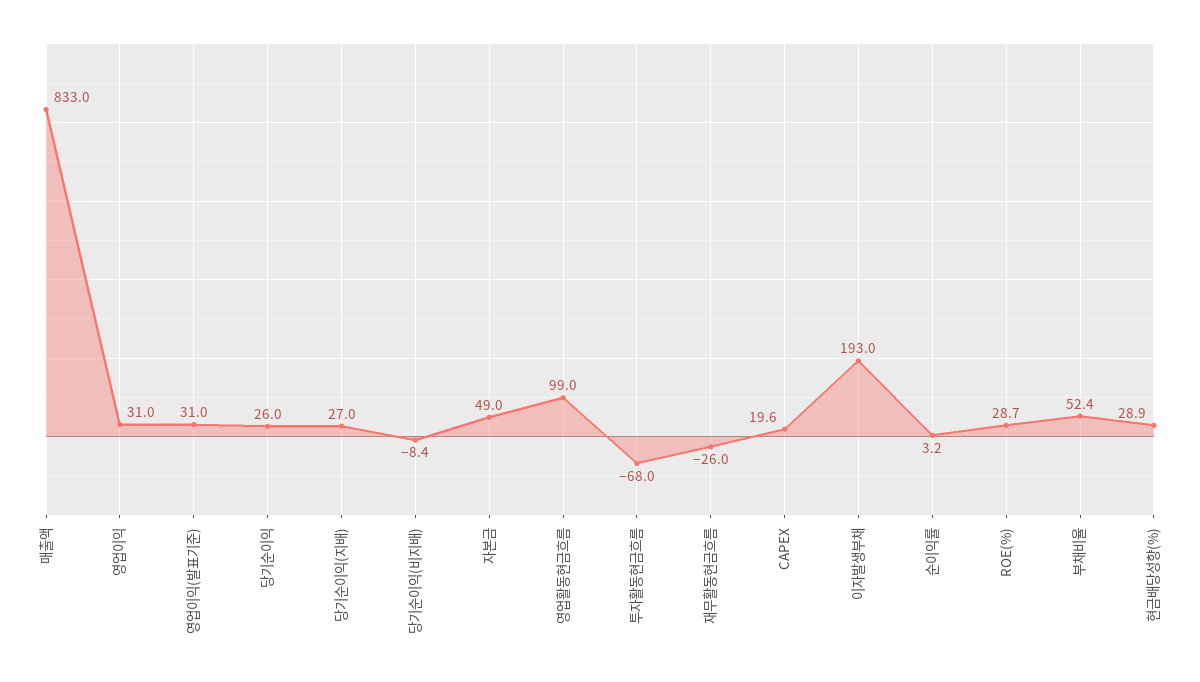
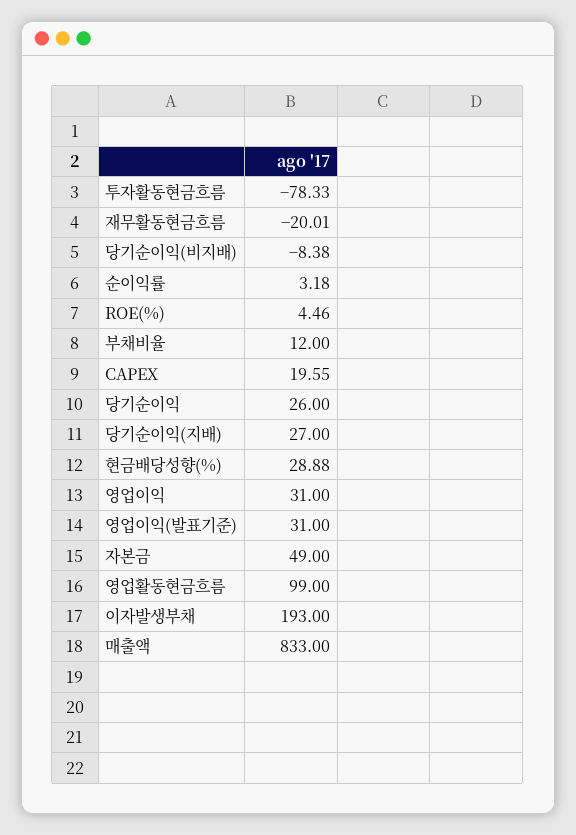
  {
    "매출액": 833,
    "영업이익": 31,
    "영업이익(발표기준)": 31,
    "당기순이익": 26,
    "당기순이익(지배)": 27,
    "당기순이익(비지배)": -8.38,
    "자본금": 49,
    "영업활동현금흐름": 99,
-   "투자활동현금흐름": -68,
+   "투자활동현금흐름": -78.33,
-   "재무활동현금흐름": -26,
+   "재무활동현금흐름": -20.01,
    "CAPEX": 19.55,
    "이자발생부채": 193,
    "순이익률": 3.18,
-   "ROE(%)": 28.7,
+   "ROE(%)": 4.46,
-   "부채비율": 52.4,
+   "부채비율": 12,
    "현금배당성향(%)": 28.88
  }

